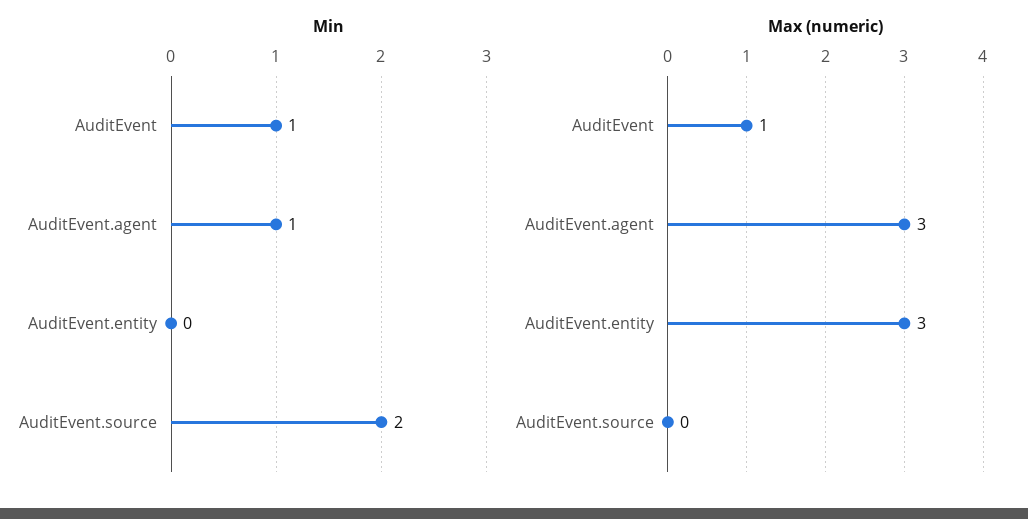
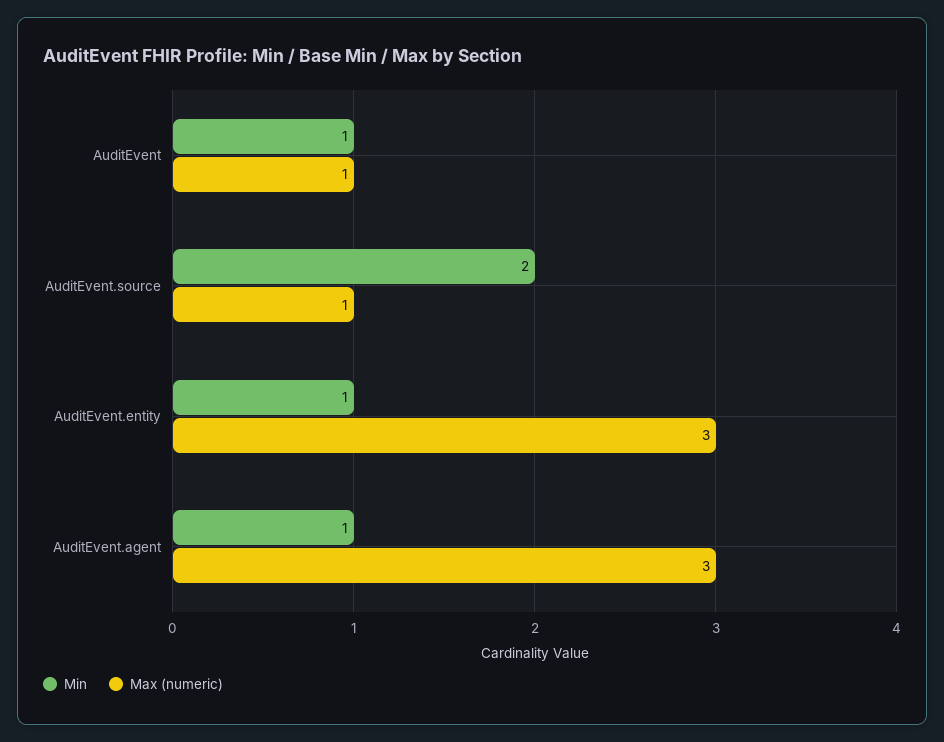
  {
    "Min": {
      "AuditEvent": 1,
      "AuditEvent.agent": 1,
-     "AuditEvent.entity": 0,
+     "AuditEvent.entity": 1,
      "AuditEvent.source": 2
    },
    "Max (numeric)": {
      "AuditEvent": 1,
      "AuditEvent.agent": 3,
      "AuditEvent.entity": 3,
-     "AuditEvent.source": 0
+     "AuditEvent.source": 1
    }
  }

